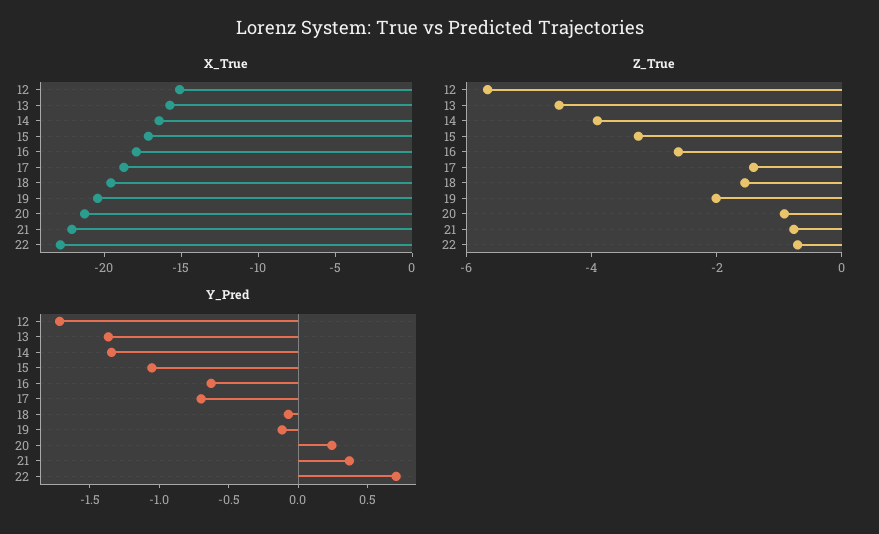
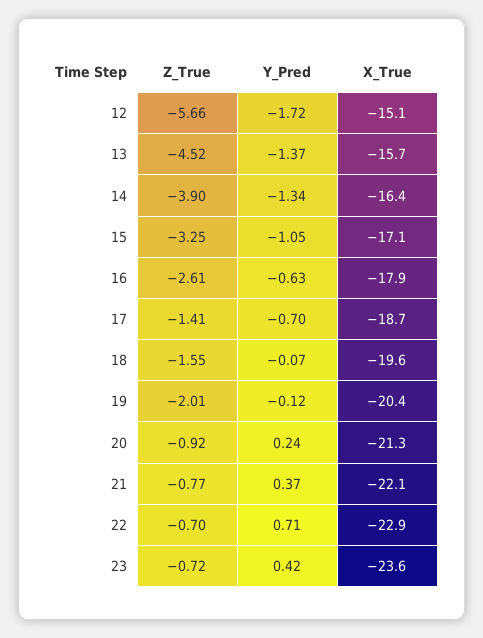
  {
    "X_True": {
      "12": -15.1,
      "13": -15.7,
      "14": -16.4,
      "15": -17.1,
      "16": -17.9,
      "17": -18.7,
      "18": -19.6,
      "19": -20.4,
      "20": -21.3,
      "21": -22.1,
-     "22": -22.9
+     "22": -22.9,
+     "23": -23.6
    },
    "Z_True": {
      "12": -5.66,
      "13": -4.52,
      "14": -3.9,
      "15": -3.25,
      "16": -2.61,
      "17": -1.41,
      "18": -1.55,
      "19": -2.01,
      "20": -0.92,
      "21": -0.77,
-     "22": -0.7
+     "22": -0.7,
+     "23": -0.72
    },
    "Y_Pred": {
      "12": -1.72,
      "13": -1.37,
      "14": -1.34,
      "15": -1.05,
      "16": -0.63,
      "17": -0.7,
      "18": -0.07,
      "19": -0.12,
      "20": 0.24,
      "21": 0.37,
-     "22": 0.71
+     "22": 0.71,
+     "23": 0.42
    }
  }

